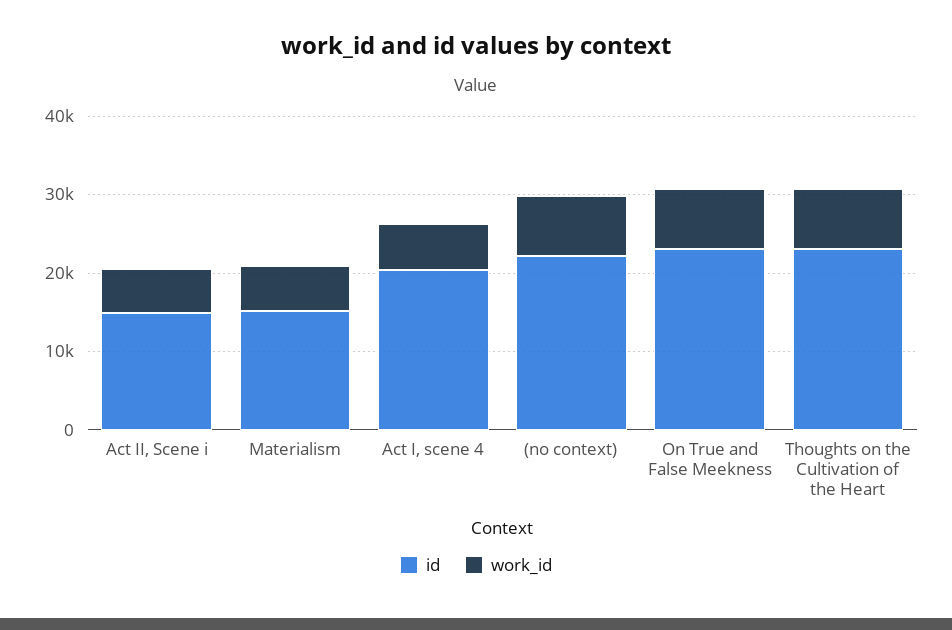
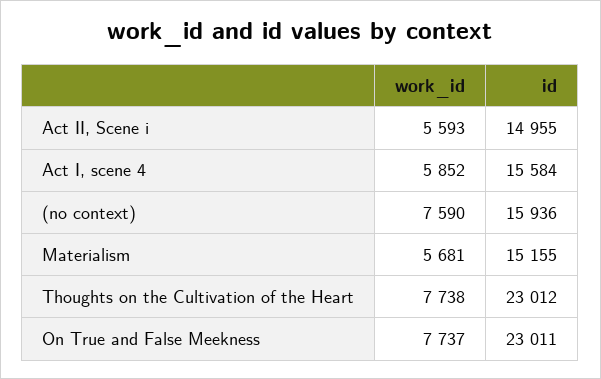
  {
    "id": {
      "Act II, Scene i": 14955,
      "Materialism": 15155,
-     "Act I, scene 4": 20000,
+     "Act I, scene 4": 15584,
-     "(no context)": 22000,
+     "(no context)": 15936,
      "On True and False Meekness": 23011,
      "Thoughts on the Cultivation of the Heart": 23012
    },
    "work_id": {
      "Act II, Scene i": 5593,
      "Materialism": 5681,
      "Act I, scene 4": 5852,
      "(no context)": 7590,
      "On True and False Meekness": 7737,
      "Thoughts on the Cultivation of the Heart": 7738
    }
  }

